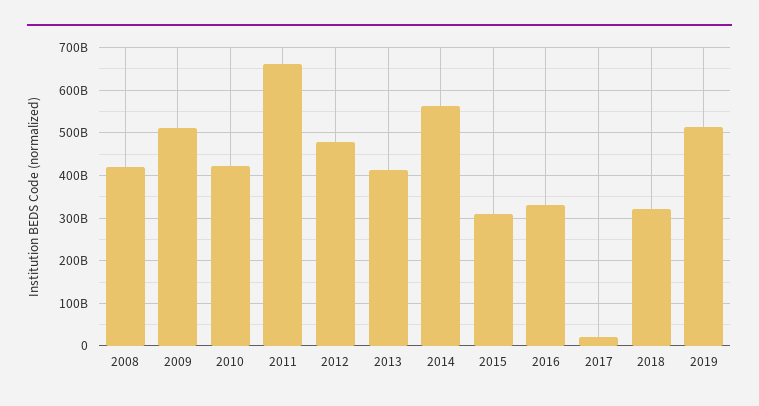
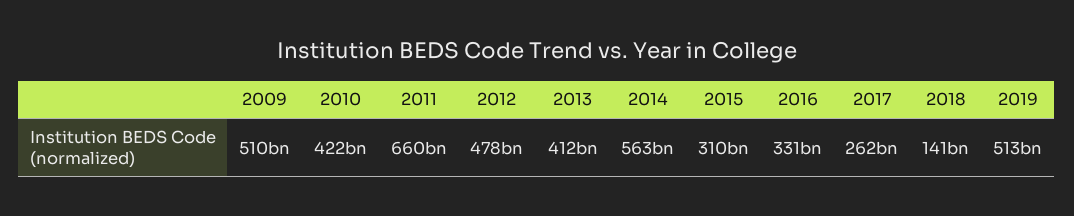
  {
-   "2008": 420000000000,
    "2009": 510000000000,
    "2010": 422000000000,
    "2011": 660000000000,
    "2012": 478000000000,
    "2013": 412000000000,
    "2014": 563000000000,
    "2015": 310000000000,
    "2016": 331000000000,
-   "2017": 20000000000,
+   "2017": 262000000000,
-   "2018": 320000000000,
+   "2018": 141000000000,
    "2019": 513000000000
  }

